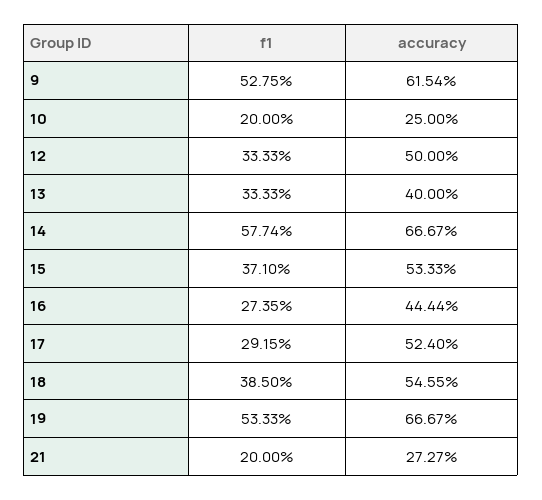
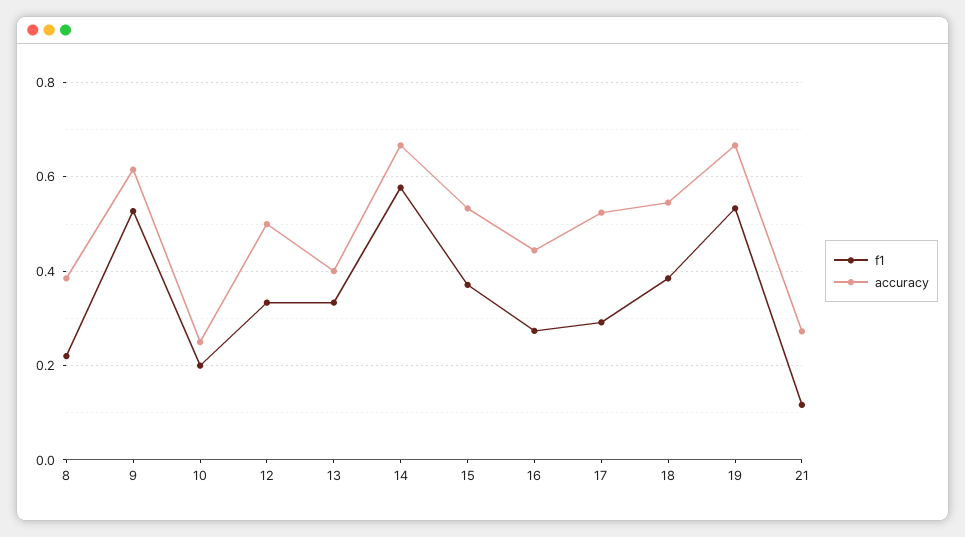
  {
    "f1": {
      "9": 0.5275,
      "10": 0.2,
      "12": 0.3333,
      "13": 0.3333,
      "14": 0.5774,
      "15": 0.371,
      "16": 0.2735,
      "17": 0.2915,
      "18": 0.385,
      "19": 0.5333,
-     "21": 0.2
+     "21": 0.12,
+     "8": 0.22
    },
    "accuracy": {
      "9": 0.6154,
      "10": 0.25,
      "12": 0.5,
      "13": 0.4,
      "14": 0.6667,
      "15": 0.5333,
      "16": 0.4444,
      "17": 0.524,
      "18": 0.5455,
      "19": 0.6667,
-     "21": 0.2727
+     "21": 0.2727,
+     "8": 0.38
    }
  }

